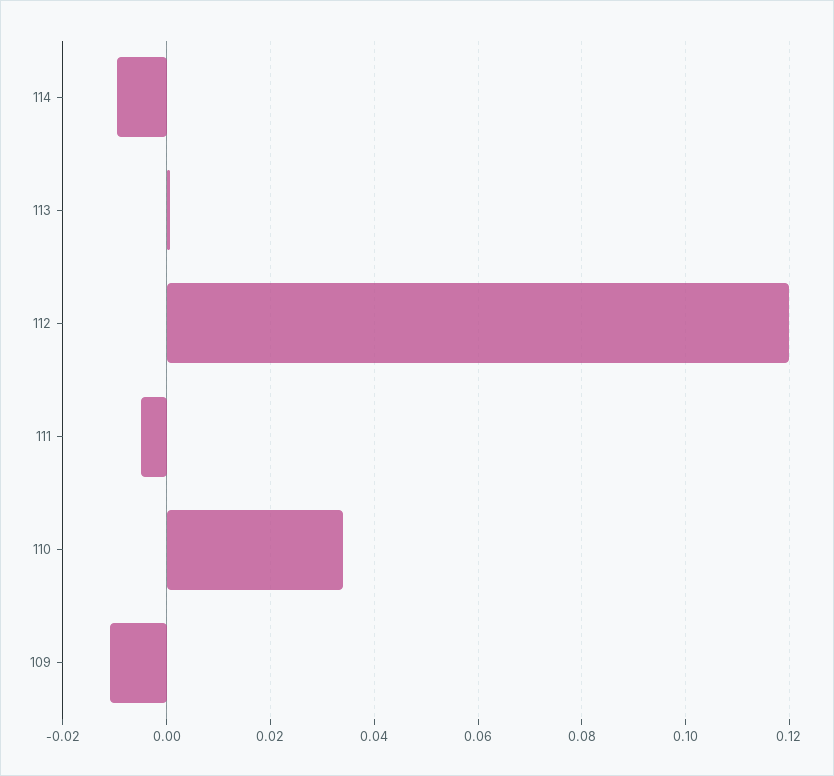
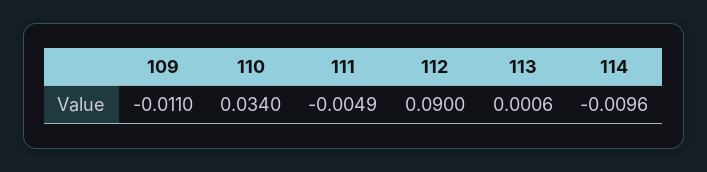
  {
    "114": -0.0096,
    "113": 0.0006,
-   "112": 0.12,
+   "112": 0.09,
    "111": -0.0049,
    "110": 0.034,
    "109": -0.011
  }

